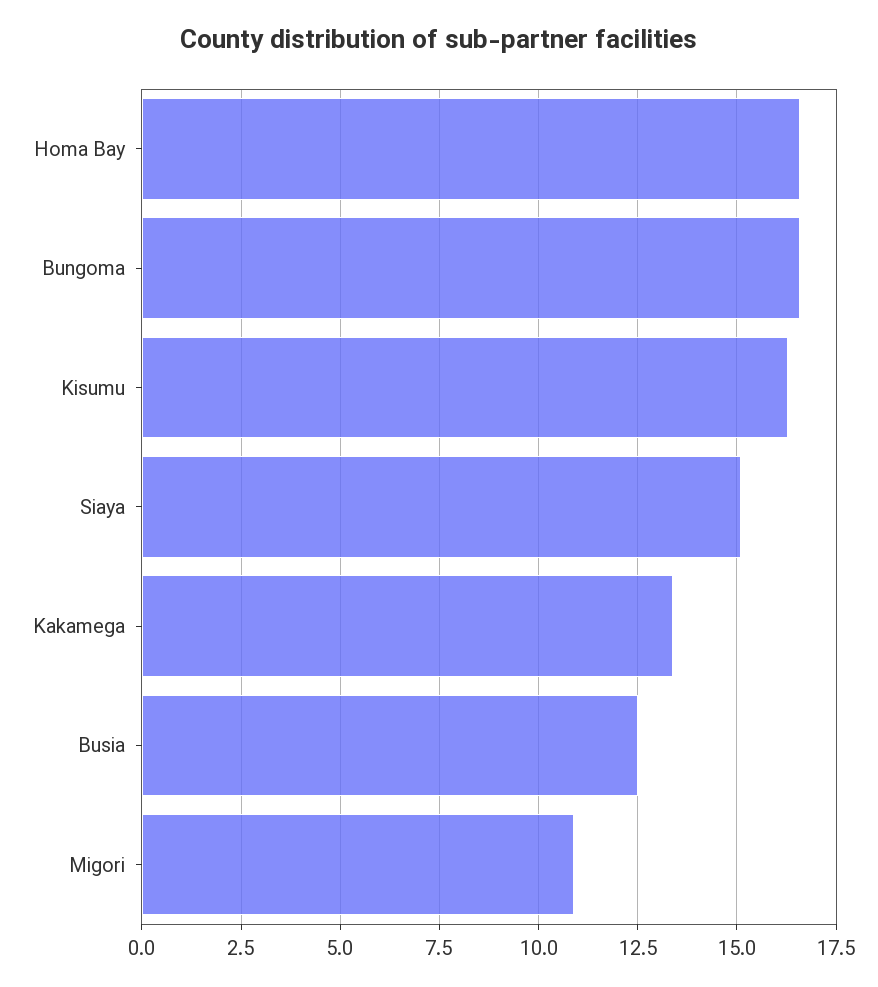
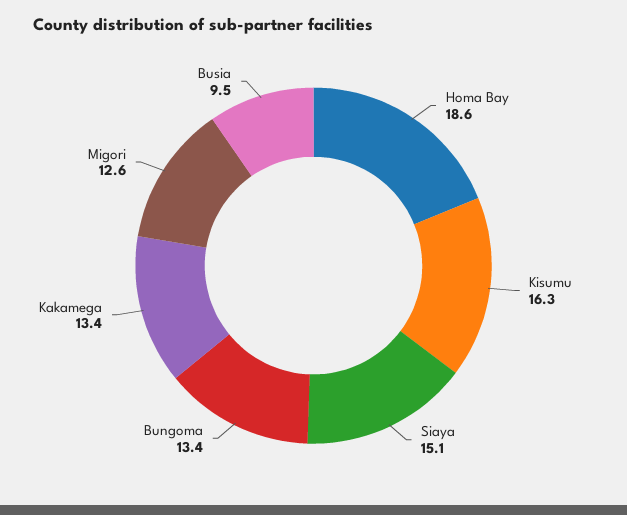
  {
-   "Homa Bay": 16.5,
+   "Homa Bay": 18.6,
-   "Bungoma": 16.5,
+   "Bungoma": 13.4,
    "Kisumu": 16.3,
    "Siaya": 15.1,
    "Kakamega": 13.4,
-   "Busia": 12.5,
+   "Busia": 9.5,
-   "Migori": 11
+   "Migori": 12.6
  }

